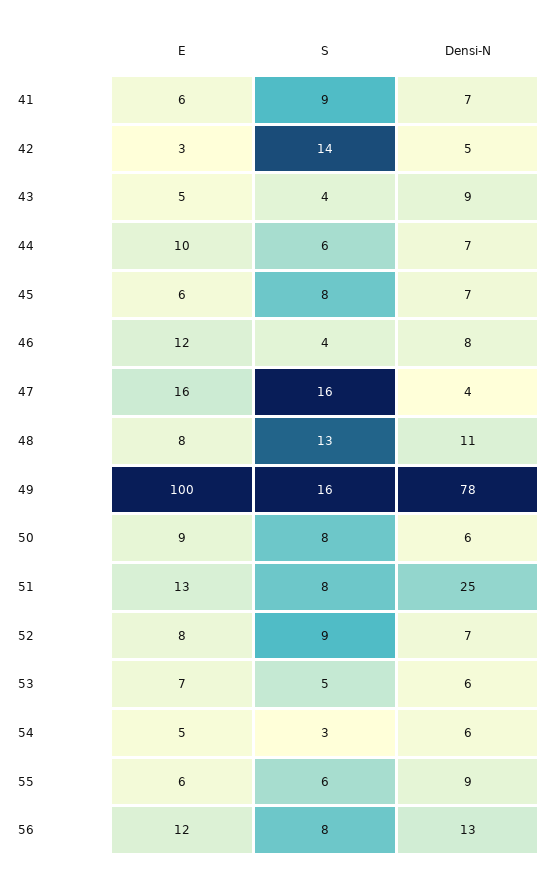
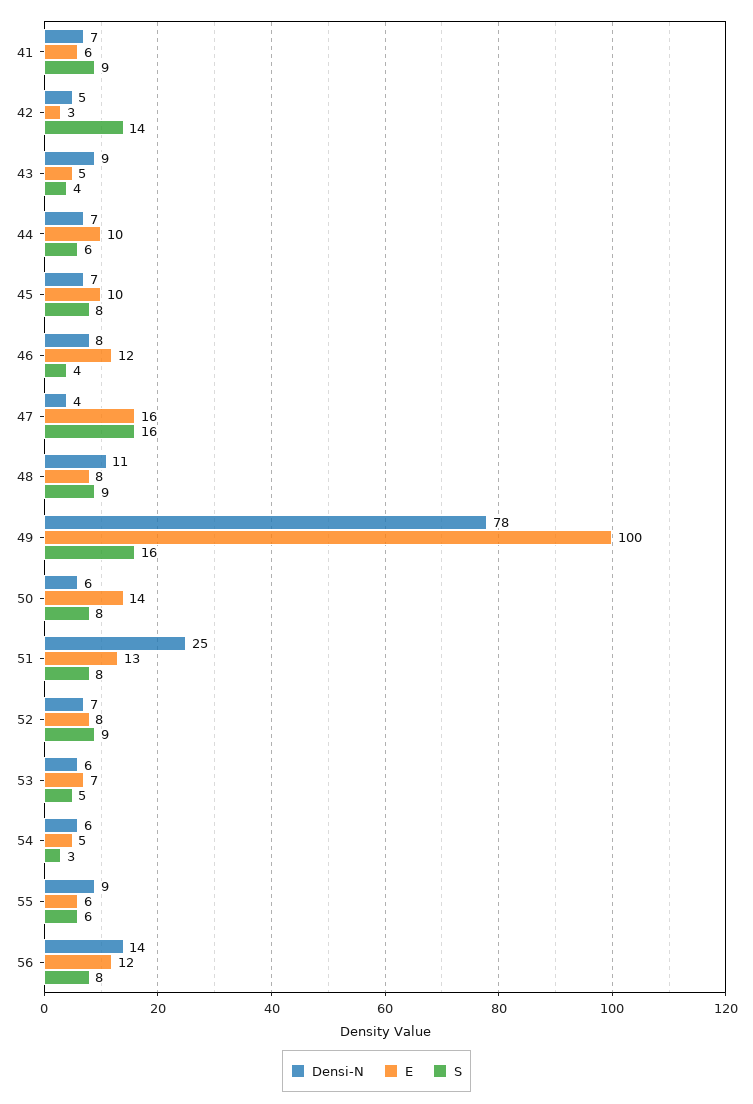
  {
    "E": {
      "41": 6,
      "42": 3,
      "43": 5,
      "44": 10,
-     "45": 6,
+     "45": 10,
      "46": 12,
      "47": 16,
      "48": 8,
      "49": 100,
-     "50": 9,
+     "50": 14,
      "51": 13,
      "52": 8,
      "53": 7,
      "54": 5,
      "55": 6,
      "56": 12
    },
    "S": {
      "41": 9,
      "42": 14,
      "43": 4,
      "44": 6,
      "45": 8,
      "46": 4,
      "47": 16,
-     "48": 13,
+     "48": 9,
      "49": 16,
      "50": 8,
      "51": 8,
      "52": 9,
      "53": 5,
      "54": 3,
      "55": 6,
      "56": 8
    },
    "Densi-N": {
      "41": 7,
      "42": 5,
      "43": 9,
      "44": 7,
      "45": 7,
      "46": 8,
      "47": 4,
      "48": 11,
      "49": 78,
      "50": 6,
      "51": 25,
      "52": 7,
      "53": 6,
      "54": 6,
      "55": 9,
-     "56": 13
+     "56": 14
    }
  }

